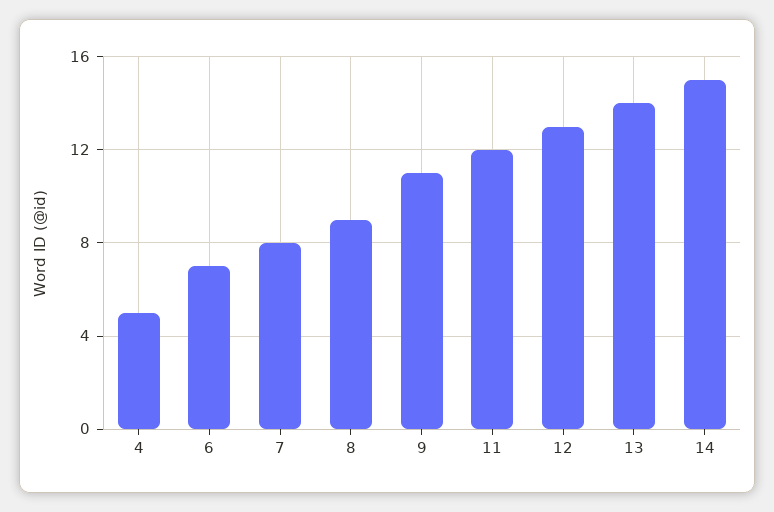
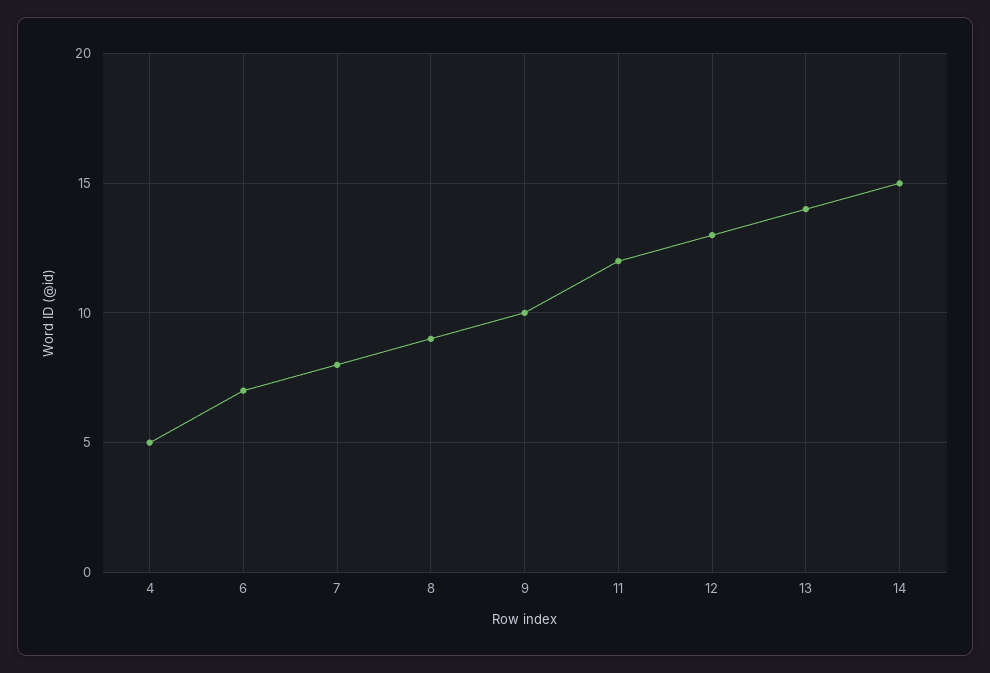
  {
    "4": 5,
    "6": 7,
    "7": 8,
    "8": 9,
-   "9": 11,
+   "9": 10,
    "11": 12,
    "12": 13,
    "13": 14,
    "14": 15
  }

